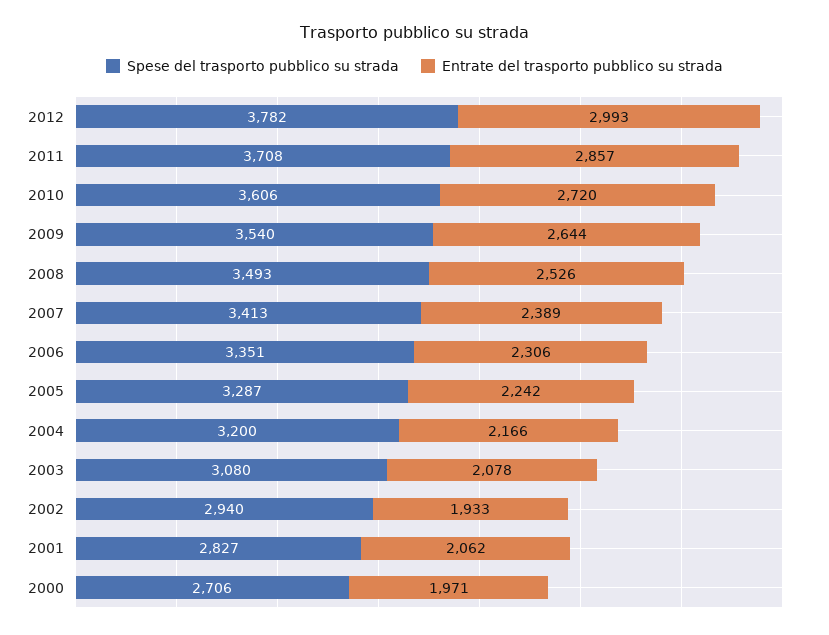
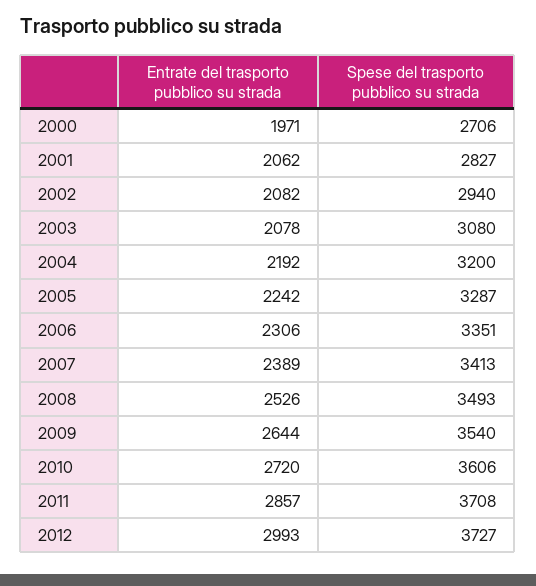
  {
    "Spese del trasporto pubblico su strada": {
-     "2012": 3782,
+     "2012": 3727,
      "2011": 3708,
      "2010": 3606,
      "2009": 3540,
      "2008": 3493,
      "2007": 3413,
      "2006": 3351,
      "2005": 3287,
      "2004": 3200,
      "2003": 3080,
      "2002": 2940,
      "2001": 2827,
      "2000": 2706
    },
    "Entrate del trasporto pubblico su strada": {
      "2012": 2993,
      "2011": 2857,
      "2010": 2720,
      "2009": 2644,
      "2008": 2526,
      "2007": 2389,
      "2006": 2306,
      "2005": 2242,
-     "2004": 2166,
+     "2004": 2192,
      "2003": 2078,
-     "2002": 1933,
+     "2002": 2082,
      "2001": 2062,
      "2000": 1971
    }
  }

